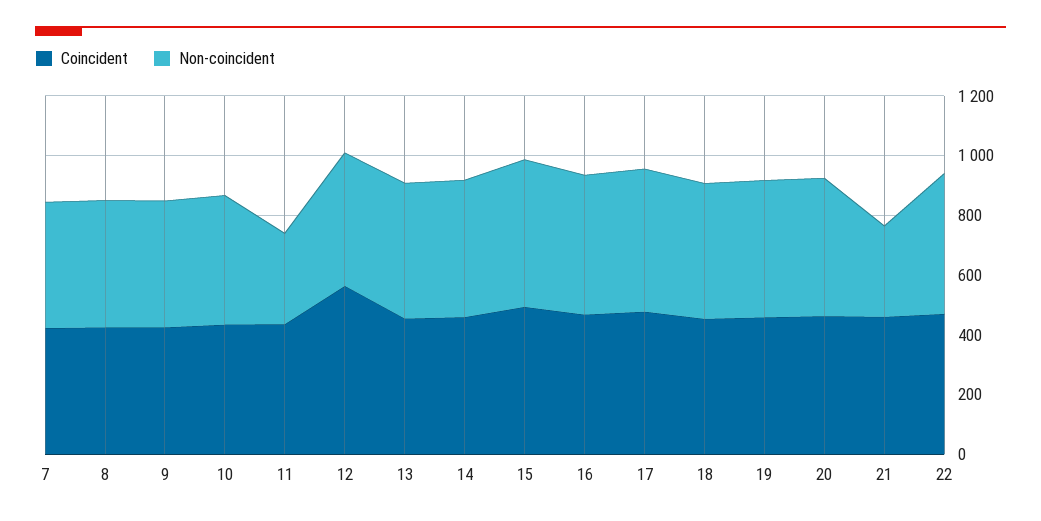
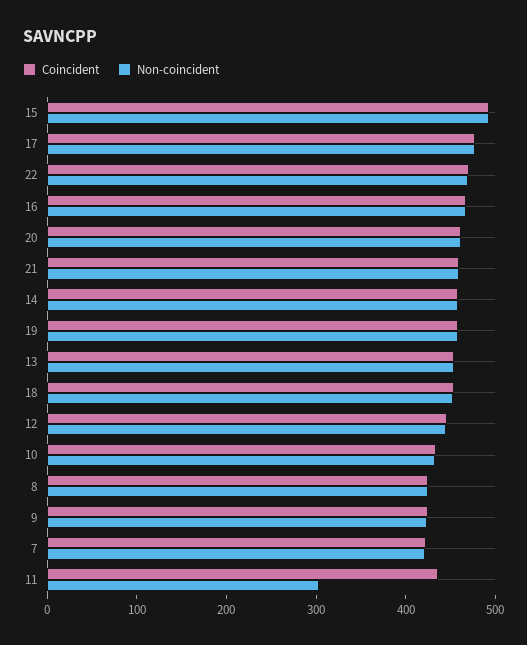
  {
    "Coincident": {
      "7": 420,
      "8": 420,
      "9": 420,
      "10": 440,
      "11": 440,
-     "12": 550,
+     "12": 440,
      "13": 460,
      "14": 460,
      "15": 500,
      "16": 460,
      "17": 480,
      "18": 460,
      "19": 460,
      "20": 460,
      "21": 460,
      "22": 480
    },
    "Non-coincident": {
      "7": 420,
      "8": 420,
      "9": 420,
      "10": 440,
      "11": 300,
      "12": 440,
      "13": 460,
      "14": 460,
      "15": 500,
      "16": 460,
      "17": 480,
      "18": 460,
      "19": 460,
      "20": 460,
-     "21": 300,
+     "21": 460,
      "22": 460
    }
  }

